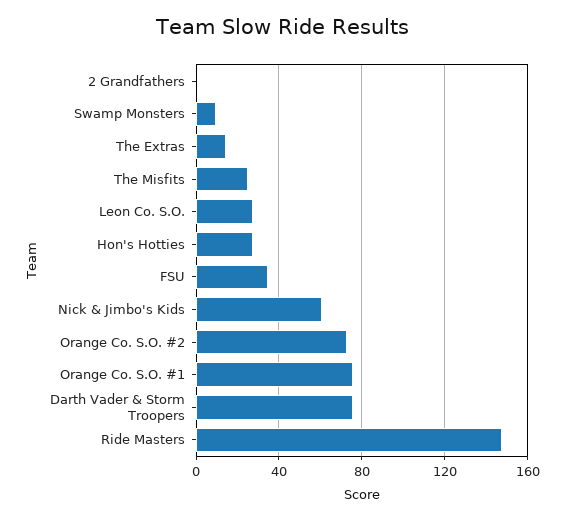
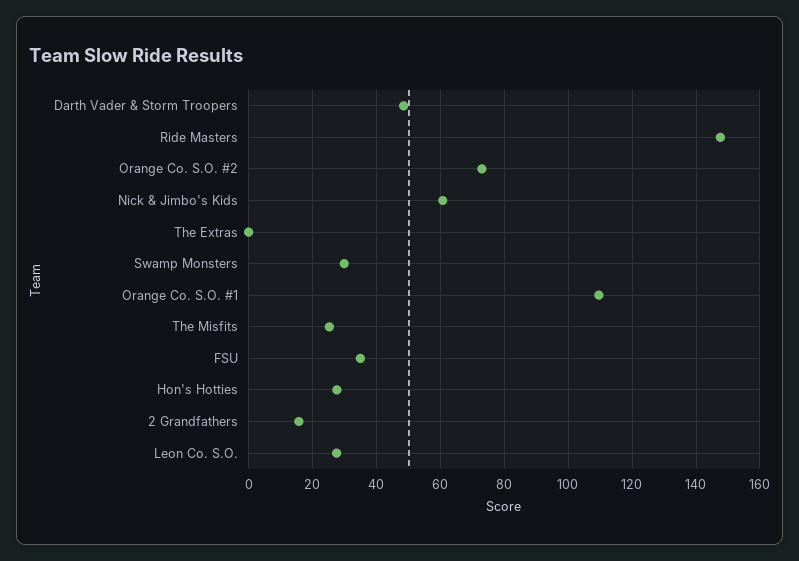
  {
-   "2 Grandfathers": 0,
+   "2 Grandfathers": 16,
-   "Swamp Monsters": 10,
+   "Swamp Monsters": 30,
-   "The Extras": 15,
+   "The Extras": 0,
    "The Misfits": 26,
    "Leon Co. S.O.": 28,
    "Hon's Hotties": 28,
    "FSU": 34,
    "Nick & Jimbo's Kids": 60,
    "Orange Co. S.O. #2": 74,
-   "Orange Co. S.O. #1": 75,
+   "Orange Co. S.O. #1": 110,
-   "Darth Vader & Storm Troopers": 75,
+   "Darth Vader & Storm Troopers": 48,
    "Ride Masters": 148
  }

